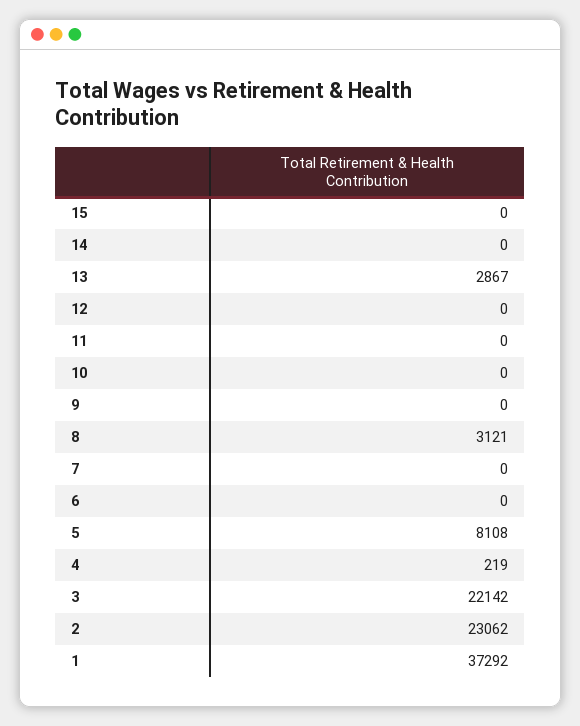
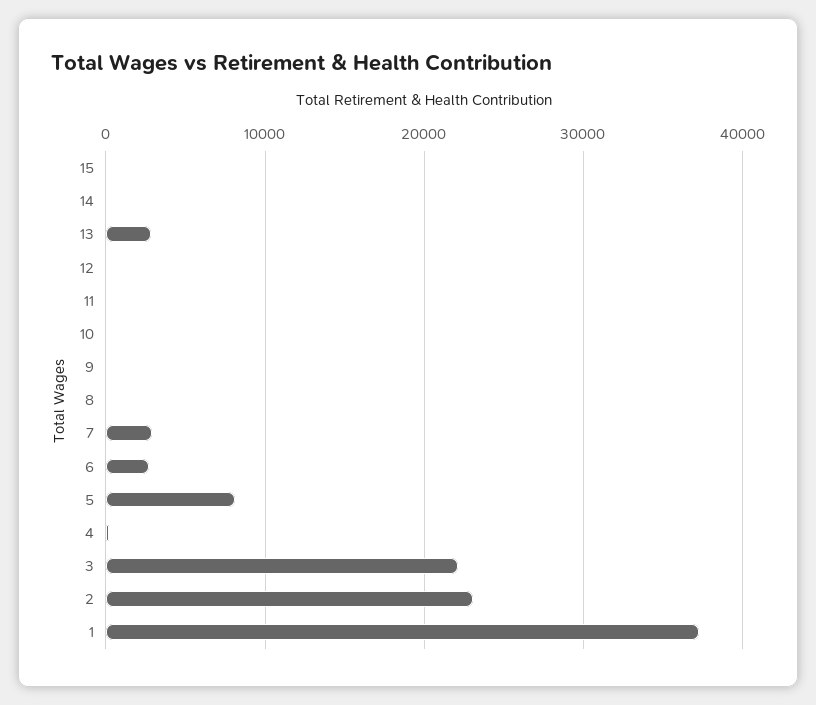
  {
    "15": 0,
    "14": 0,
    "13": 2867,
    "12": 0,
    "11": 0,
    "10": 0,
    "9": 0,
-   "8": 3121,
+   "8": 0,
-   "7": 0,
+   "7": 3000,
-   "6": 0,
+   "6": 3000,
    "5": 8108,
    "4": 219,
    "3": 22142,
    "2": 23062,
    "1": 37292
  }

